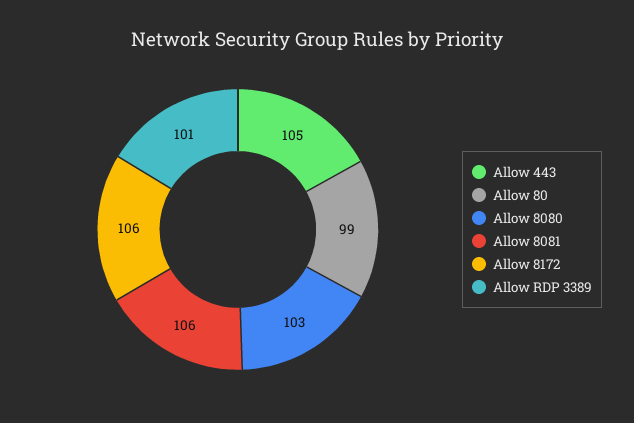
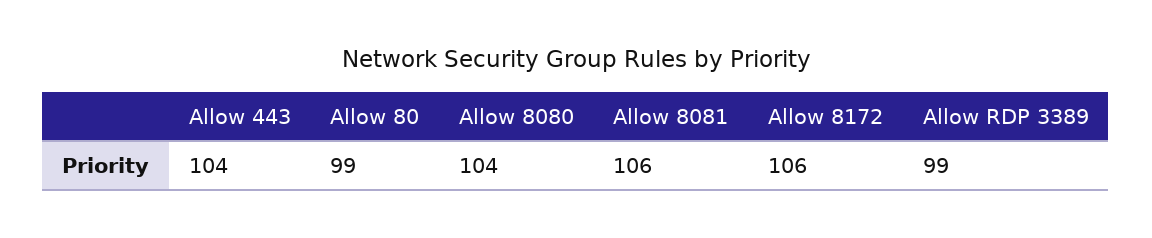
  {
-   "Allow 443": 105,
+   "Allow 443": 104,
    "Allow 80": 99,
-   "Allow 8080": 103,
+   "Allow 8080": 104,
    "Allow 8081": 106,
    "Allow 8172": 106,
-   "Allow RDP 3389": 101
+   "Allow RDP 3389": 99
  }

